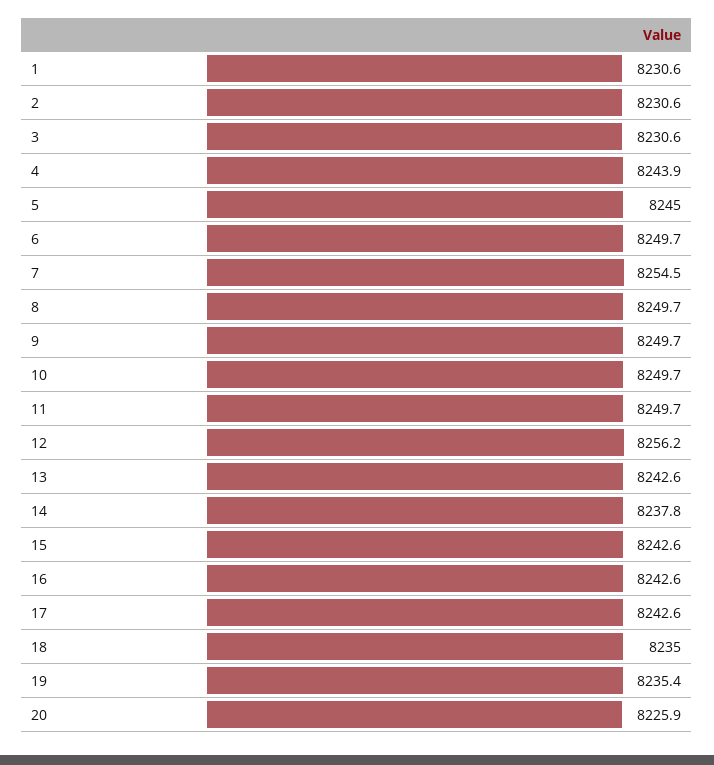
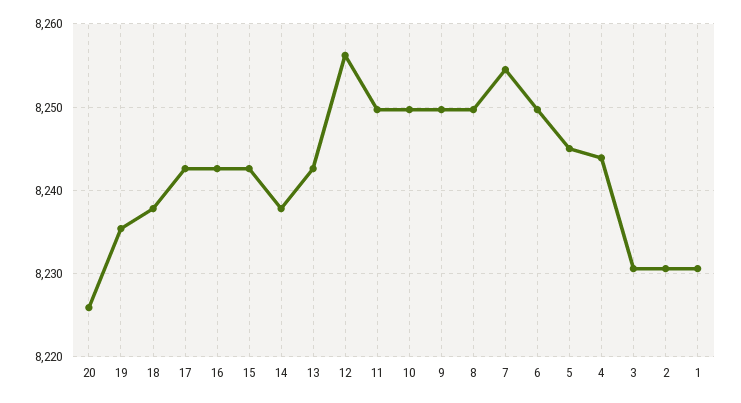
  {
    "1": 8230.6,
    "2": 8230.6,
    "3": 8230.6,
    "4": 8243.9,
    "5": 8245,
    "6": 8249.7,
    "7": 8254.5,
    "8": 8249.7,
    "9": 8249.7,
    "10": 8249.7,
    "11": 8249.7,
    "12": 8256.2,
    "13": 8242.6,
    "14": 8237.8,
    "15": 8242.6,
    "16": 8242.6,
    "17": 8242.6,
-   "18": 8235,
+   "18": 8238,
    "19": 8235.4,
    "20": 8225.9
  }

